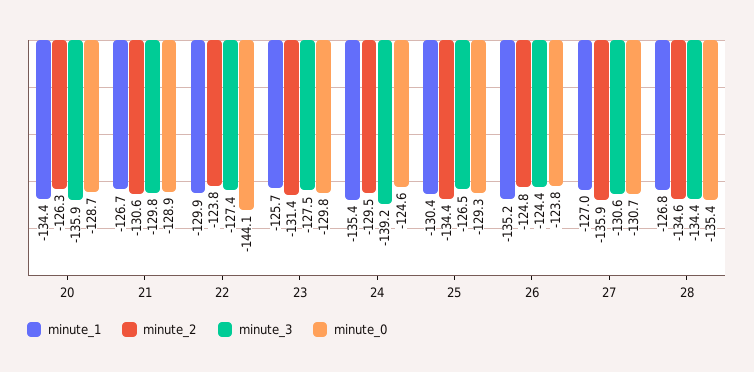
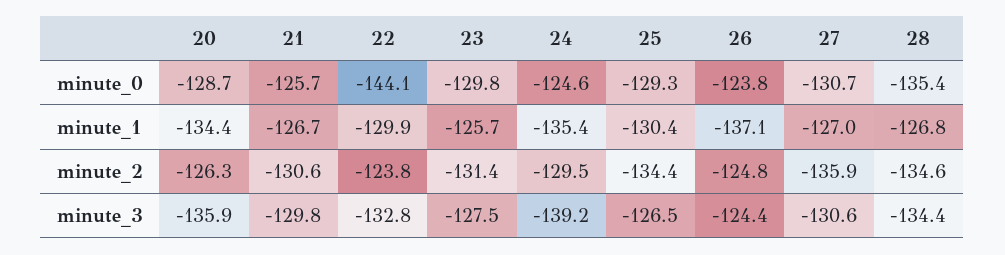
  {
    "minute_1": {
      "20": -134.4,
      "21": -126.7,
      "22": -129.9,
      "23": -125.7,
      "24": -135.4,
      "25": -130.4,
-     "26": -135.2,
+     "26": -137.1,
      "27": -127,
      "28": -126.8
    },
    "minute_2": {
      "20": -126.3,
      "21": -130.6,
      "22": -123.8,
      "23": -131.4,
      "24": -129.5,
      "25": -134.4,
      "26": -124.8,
      "27": -135.9,
      "28": -134.6
    },
    "minute_3": {
      "20": -135.9,
      "21": -129.8,
-     "22": -127.4,
+     "22": -132.8,
      "23": -127.5,
      "24": -139.2,
      "25": -126.5,
      "26": -124.4,
      "27": -130.6,
      "28": -134.4
    },
    "minute_0": {
      "20": -128.7,
-     "21": -128.9,
+     "21": -125.7,
      "22": -144.1,
      "23": -129.8,
      "24": -124.6,
      "25": -129.3,
      "26": -123.8,
      "27": -130.7,
      "28": -135.4
    }
  }

